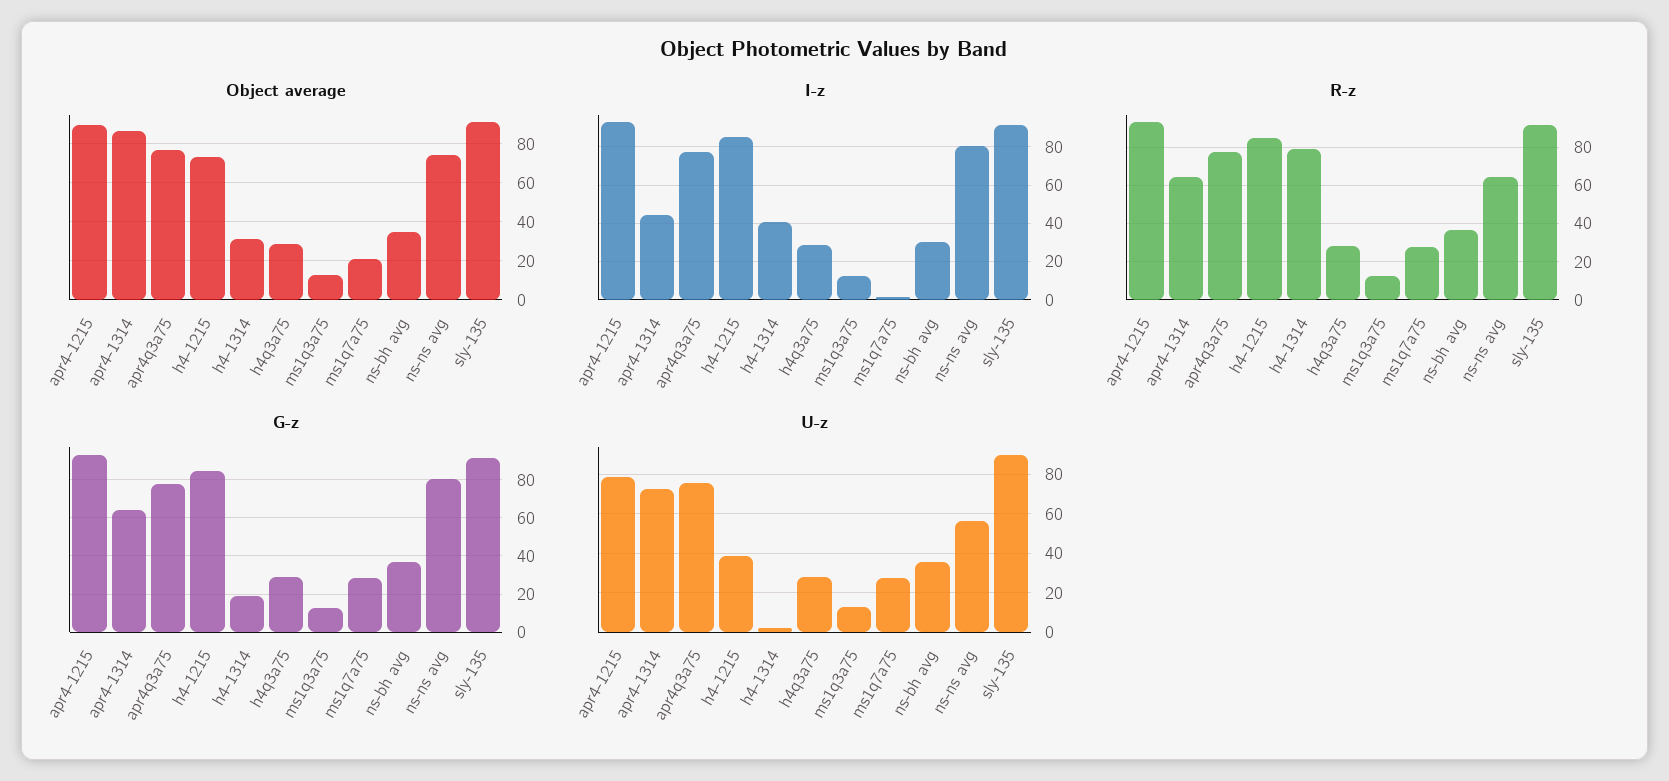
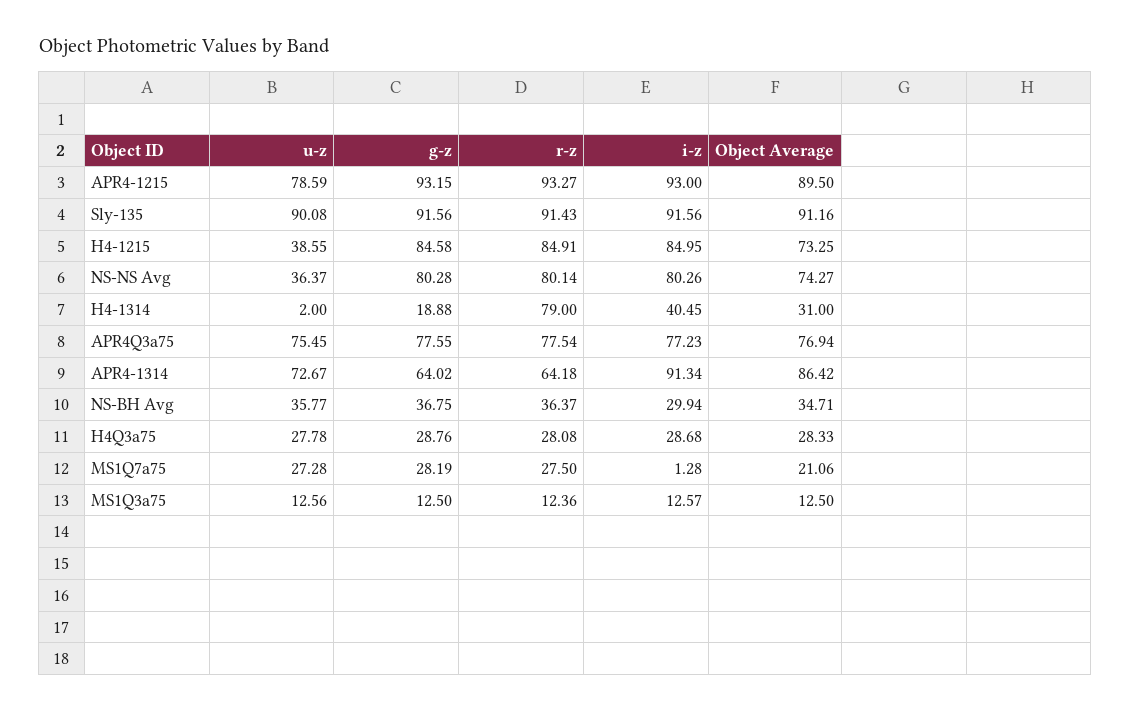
  {
    "Object average": {
      "apr4-1215": 89.5,
      "apr4-1314": 86.42,
      "apr4q3a75": 76.94,
      "h4-1215": 73.25,
      "h4-1314": 31,
      "h4q3a75": 28.33,
      "ms1q3a75": 12.5,
      "ms1q7a75": 21.06,
      "ns-bh avg": 34.71,
      "ns-ns avg": 74.27,
      "sly-135": 91.16
    },
    "I-z": {
      "apr4-1215": 93,
-     "apr4-1314": 45,
+     "apr4-1314": 91.34,
      "apr4q3a75": 77.23,
      "h4-1215": 84.95,
      "h4-1314": 40.45,
      "h4q3a75": 28.68,
      "ms1q3a75": 12.57,
      "ms1q7a75": 1.28,
      "ns-bh avg": 29.94,
      "ns-ns avg": 80.26,
      "sly-135": 91.56
    },
    "R-z": {
      "apr4-1215": 93.27,
      "apr4-1314": 64.18,
      "apr4q3a75": 77.54,
      "h4-1215": 84.91,
      "h4-1314": 79,
      "h4q3a75": 28.08,
      "ms1q3a75": 12.36,
      "ms1q7a75": 27.5,
      "ns-bh avg": 36.37,
-     "ns-ns avg": 65,
+     "ns-ns avg": 80.14,
      "sly-135": 91.43
    },
    "G-z": {
      "apr4-1215": 93.15,
      "apr4-1314": 64.02,
      "apr4q3a75": 77.55,
      "h4-1215": 84.58,
      "h4-1314": 18.88,
      "h4q3a75": 28.76,
      "ms1q3a75": 12.5,
      "ms1q7a75": 28.19,
      "ns-bh avg": 36.75,
      "ns-ns avg": 80.28,
      "sly-135": 91.56
    },
    "U-z": {
      "apr4-1215": 78.59,
      "apr4-1314": 72.67,
      "apr4q3a75": 75.45,
      "h4-1215": 38.55,
      "h4-1314": 2,
      "h4q3a75": 27.78,
      "ms1q3a75": 12.56,
      "ms1q7a75": 27.28,
      "ns-bh avg": 35.77,
-     "ns-ns avg": 55,
+     "ns-ns avg": 36.37,
      "sly-135": 90.08
    }
  }

